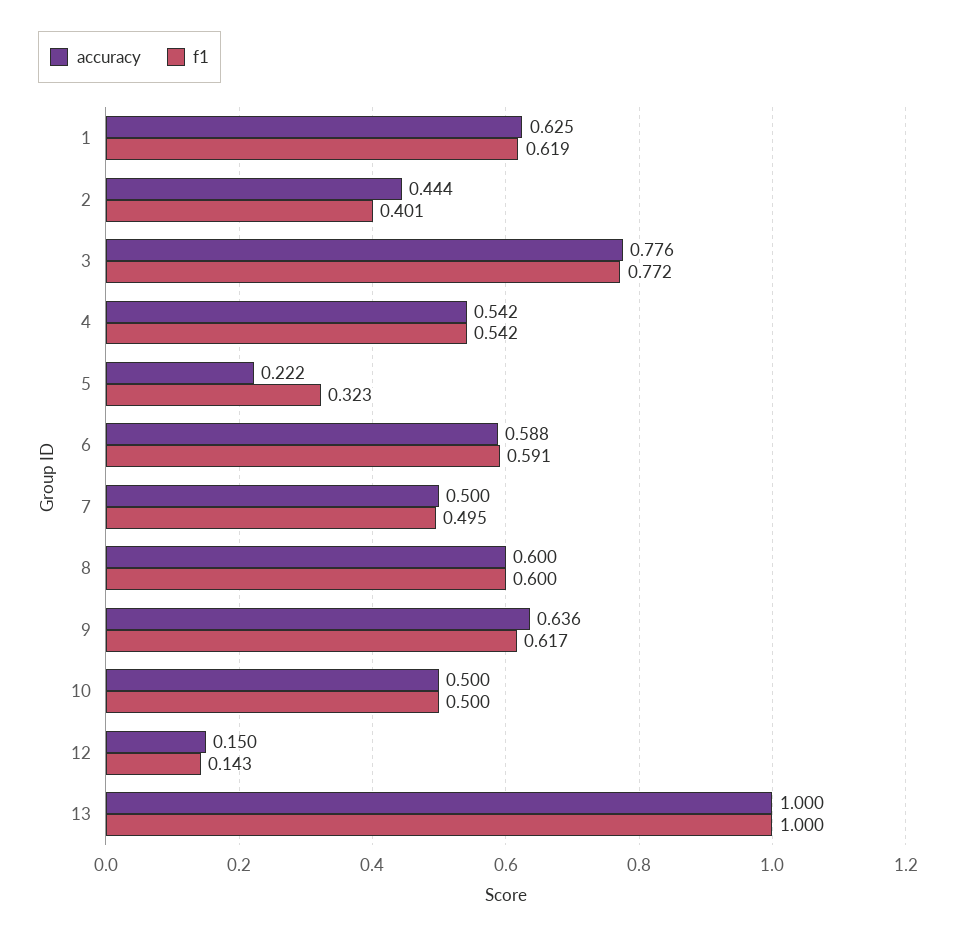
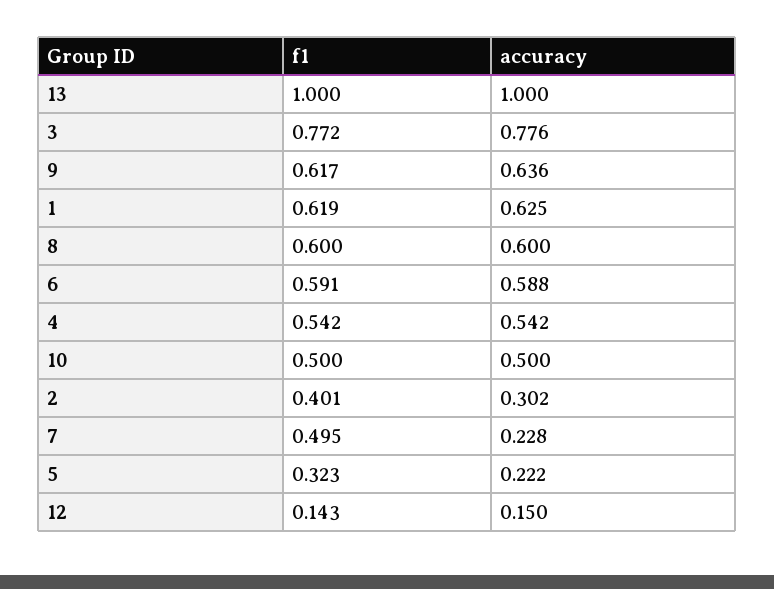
  {
    "accuracy": {
      "1": 0.625,
-     "2": 0.444,
+     "2": 0.302,
      "3": 0.776,
      "4": 0.542,
      "5": 0.222,
      "6": 0.588,
-     "7": 0.5,
+     "7": 0.228,
      "8": 0.6,
      "9": 0.636,
      "10": 0.5,
      "12": 0.15,
      "13": 1
    },
    "f1": {
      "1": 0.619,
      "2": 0.401,
      "3": 0.772,
      "4": 0.542,
      "5": 0.323,
      "6": 0.591,
      "7": 0.495,
      "8": 0.6,
      "9": 0.617,
      "10": 0.5,
      "12": 0.143,
      "13": 1
    }
  }

